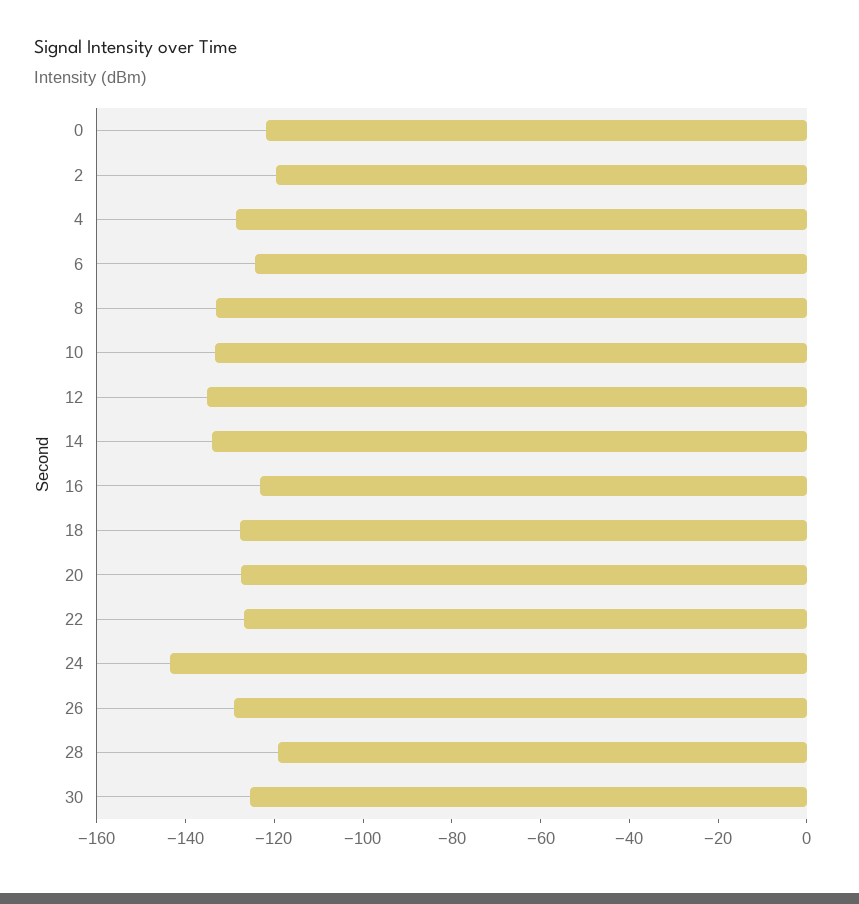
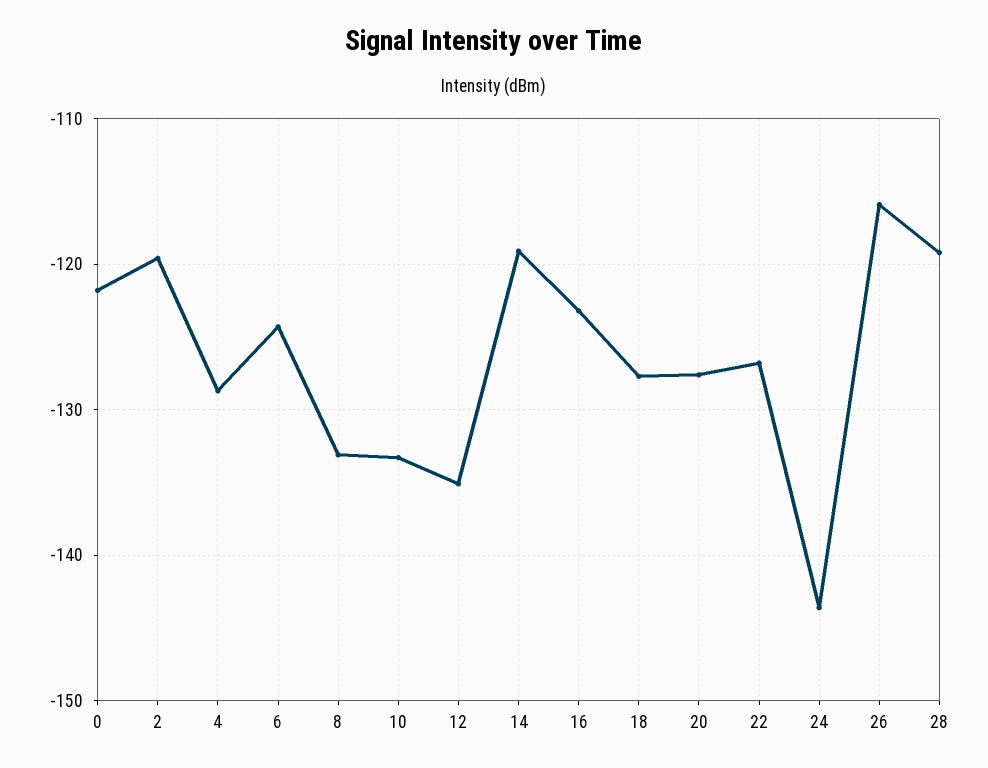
  {
    "0": -122,
    "2": -120,
    "4": -129,
    "6": -124,
    "8": -133,
    "10": -133,
    "12": -135,
-   "14": -135,
+   "14": -119,
    "16": -123,
    "18": -128,
    "20": -128,
    "22": -127,
    "24": -144,
-   "26": -130,
+   "26": -116,
-   "28": -119,
+   "28": -119
-   "30": -125
  }

